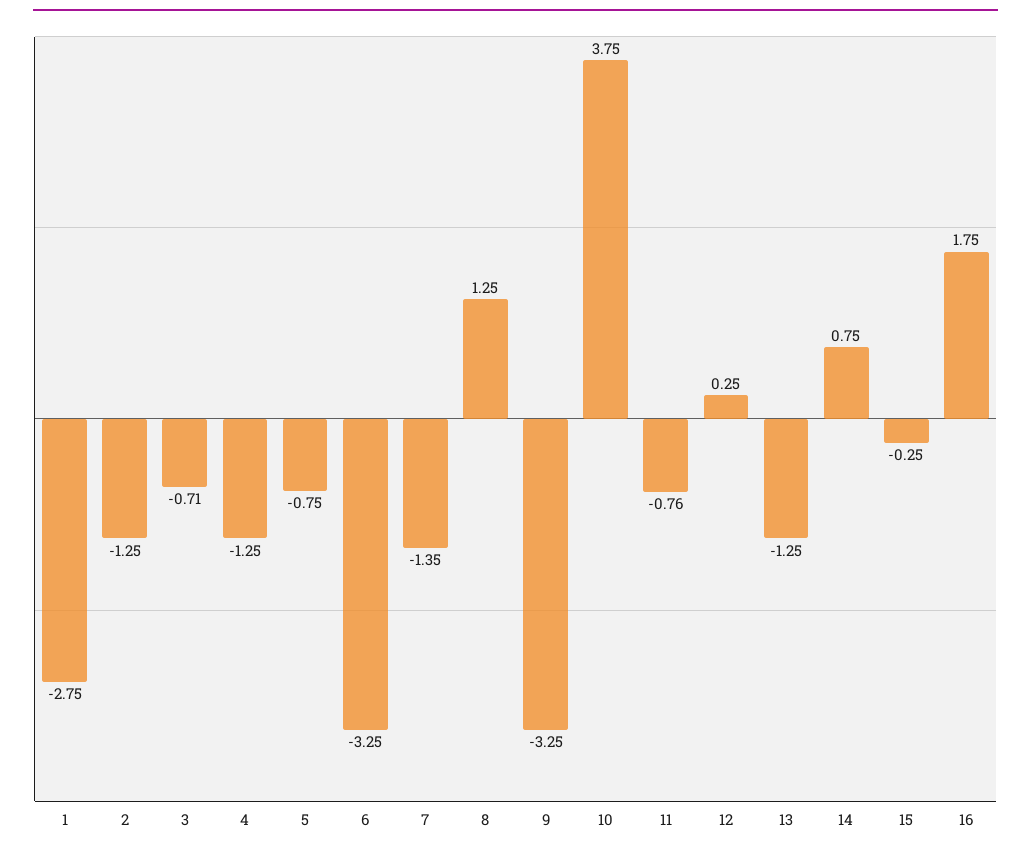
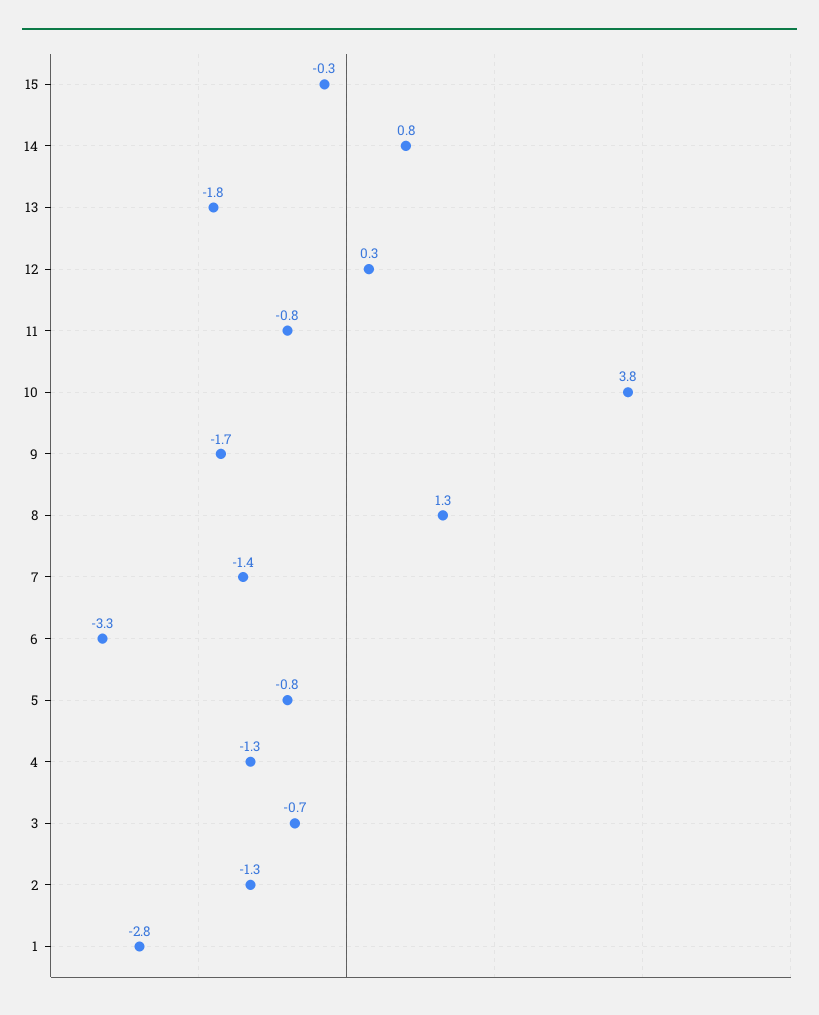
  {
    "1": -2.75,
    "2": -1.25,
    "3": -0.71,
    "4": -1.25,
    "5": -0.75,
    "6": -3.25,
    "7": -1.35,
    "8": 1.25,
-   "9": -3.25,
+   "9": -1.7,
    "10": 3.75,
    "11": -0.76,
    "12": 0.25,
-   "13": -1.25,
+   "13": -1.8,
    "14": 0.75,
-   "15": -0.25,
+   "15": -0.25
-   "16": 1.75
  }

